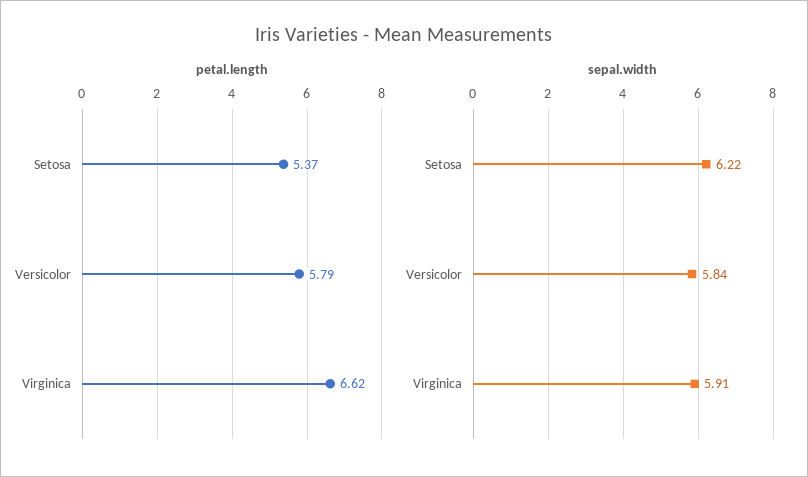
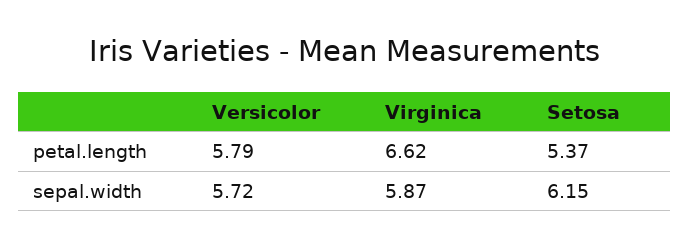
  {
    "petal.length": {
      "Setosa": 5.37,
      "Versicolor": 5.79,
      "Virginica": 6.62
    },
    "sepal.width": {
-     "Setosa": 6.22,
+     "Setosa": 6.15,
-     "Versicolor": 5.84,
+     "Versicolor": 5.72,
-     "Virginica": 5.91
+     "Virginica": 5.87
    }
  }

